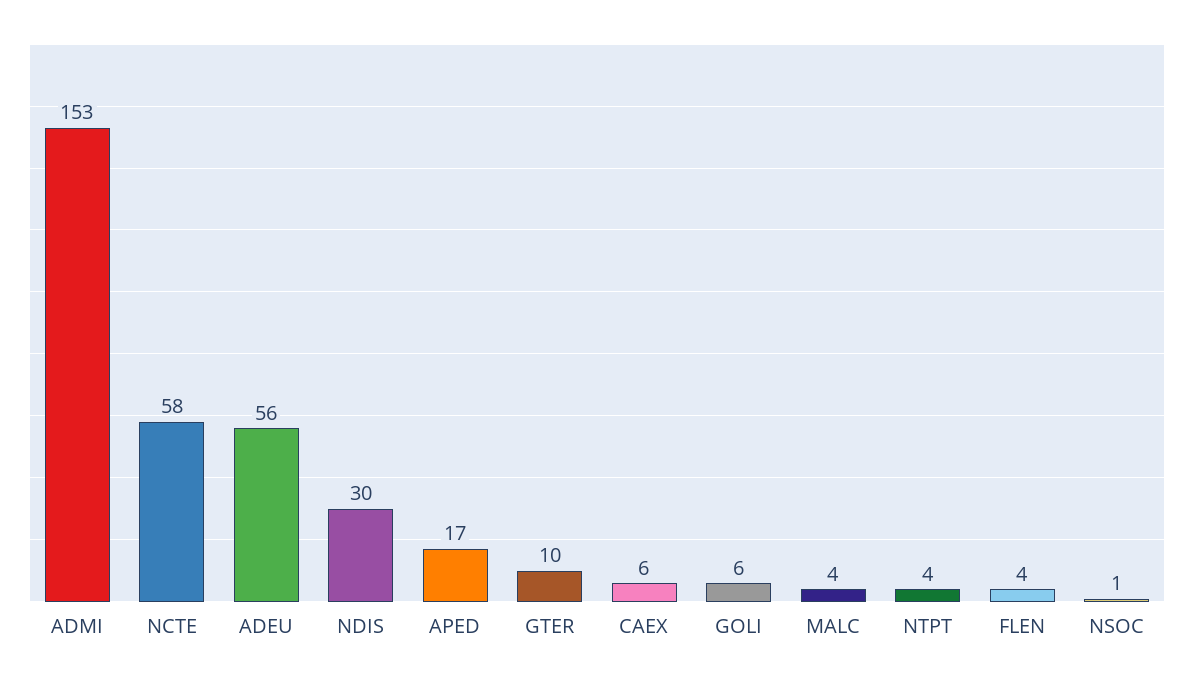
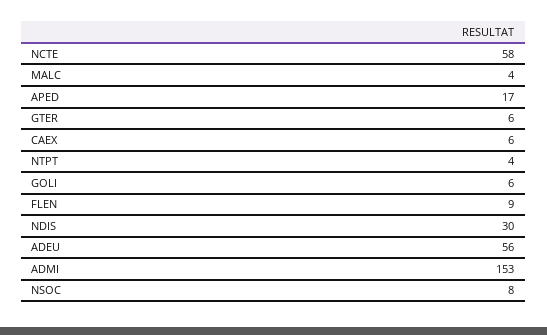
  {
    "ADMI": 153,
    "NCTE": 58,
    "ADEU": 56,
    "NDIS": 30,
    "APED": 17,
-   "GTER": 10,
+   "GTER": 6,
    "CAEX": 6,
    "GOLI": 6,
    "MALC": 4,
    "NTPT": 4,
-   "FLEN": 4,
+   "FLEN": 9,
-   "NSOC": 1
+   "NSOC": 8
  }

